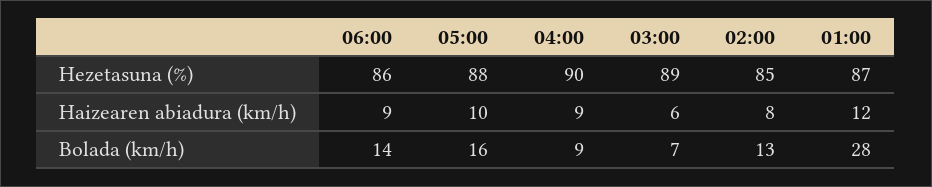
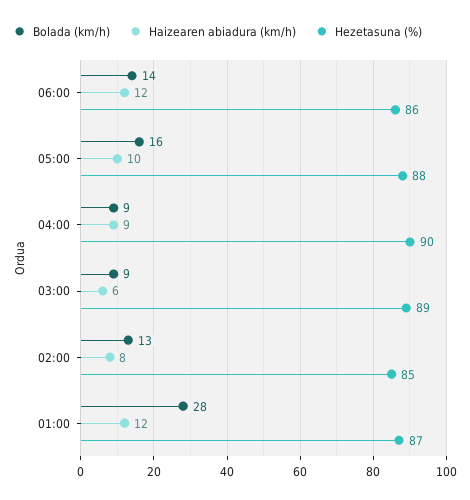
  {
    "Hezetasuna (%)": {
      "06:00": 86,
      "05:00": 88,
      "04:00": 90,
      "03:00": 89,
      "02:00": 85,
      "01:00": 87
    },
    "Haizearen abiadura (km/h)": {
-     "06:00": 9,
+     "06:00": 12,
      "05:00": 10,
      "04:00": 9,
      "03:00": 6,
      "02:00": 8,
      "01:00": 12
    },
    "Bolada (km/h)": {
      "06:00": 14,
      "05:00": 16,
      "04:00": 9,
-     "03:00": 7,
+     "03:00": 9,
      "02:00": 13,
      "01:00": 28
    }
  }

